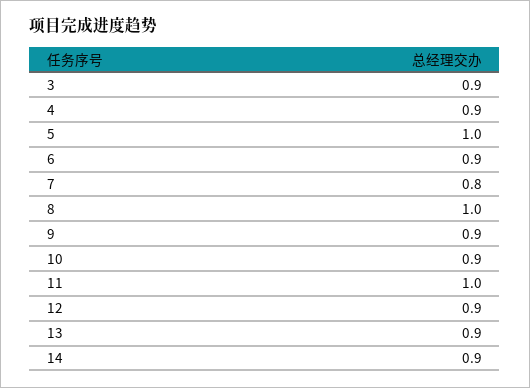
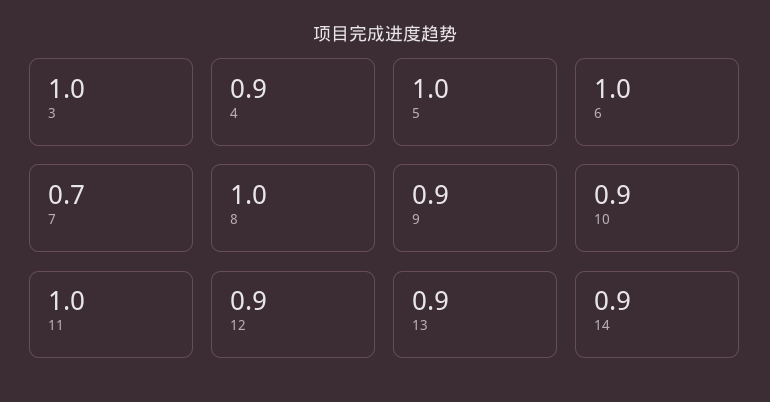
  {
-   "3": 0.9,
+   "3": 1,
    "4": 0.9,
    "5": 1,
-   "6": 0.9,
+   "6": 1,
-   "7": 0.8,
+   "7": 0.7,
    "8": 1,
    "9": 0.9,
    "10": 0.9,
    "11": 1,
    "12": 0.9,
    "13": 0.9,
    "14": 0.9
  }

